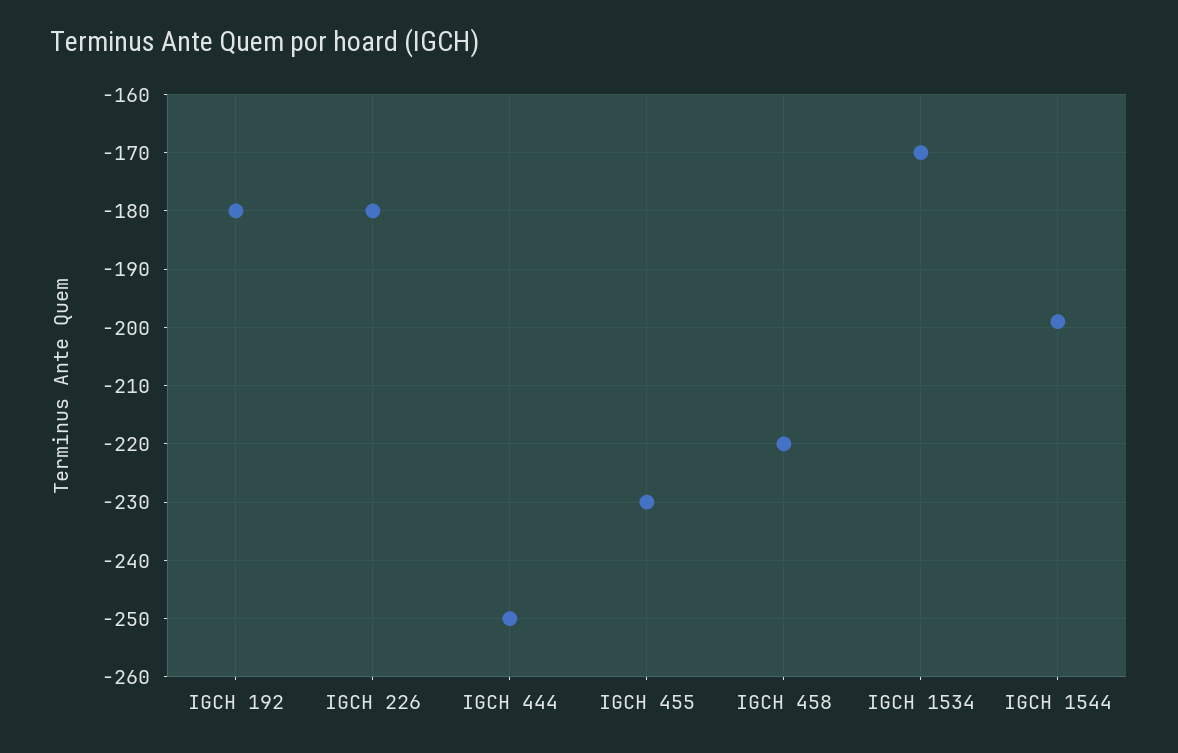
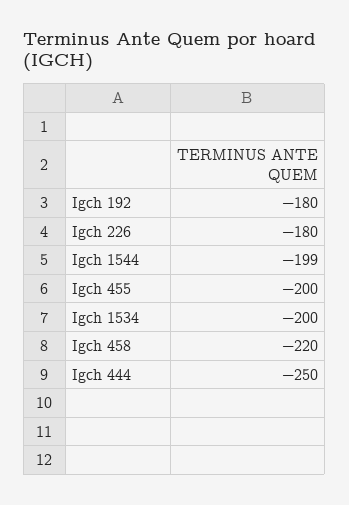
  {
    "IGCH 192": -180,
    "IGCH 226": -180,
    "IGCH 444": -250,
-   "IGCH 455": -230,
+   "IGCH 455": -200,
    "IGCH 458": -220,
-   "IGCH 1534": -170,
+   "IGCH 1534": -200,
    "IGCH 1544": -199
  }

